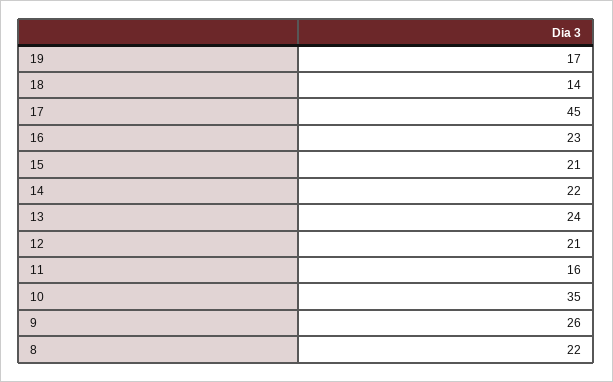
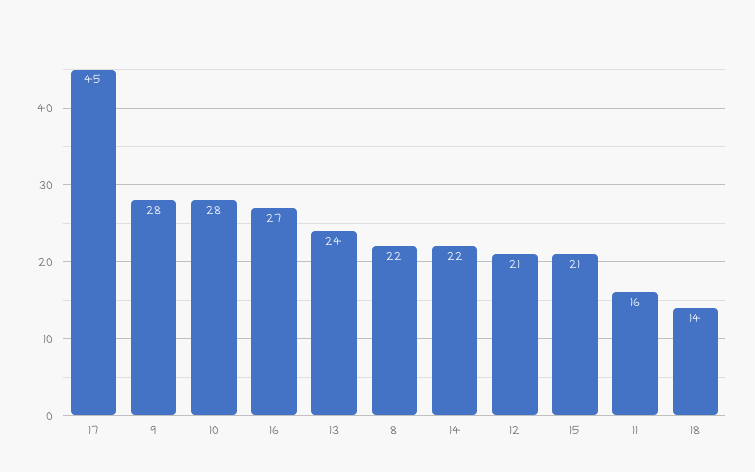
  {
-   "19": 17,
    "18": 14,
    "17": 45,
-   "16": 23,
+   "16": 27,
    "15": 21,
    "14": 22,
    "13": 24,
    "12": 21,
    "11": 16,
-   "10": 35,
+   "10": 28,
-   "9": 26,
+   "9": 28,
    "8": 22
  }

